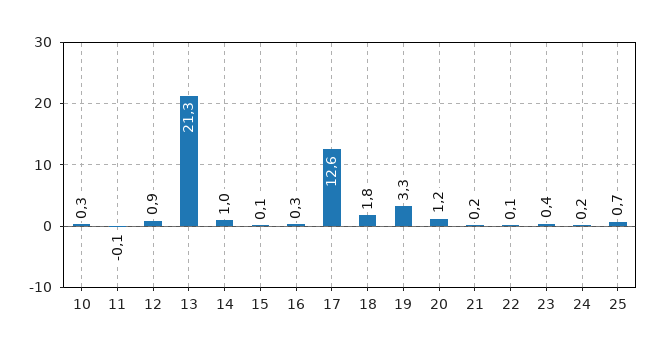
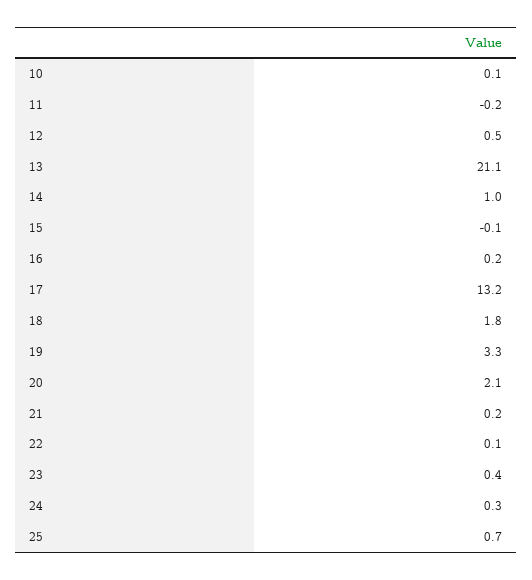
  {
-   "10": 0.3,
+   "10": 0.1,
-   "11": -0.1,
+   "11": -0.2,
-   "12": 0.9,
+   "12": 0.5,
-   "13": 21.3,
+   "13": 21.1,
    "14": 1,
-   "15": 0.1,
+   "15": -0.1,
-   "16": 0.3,
+   "16": 0.2,
-   "17": 12.6,
+   "17": 13.2,
    "18": 1.8,
    "19": 3.3,
-   "20": 1.2,
+   "20": 2.1,
    "21": 0.2,
    "22": 0.1,
    "23": 0.4,
-   "24": 0.2,
+   "24": 0.3,
    "25": 0.7
  }

